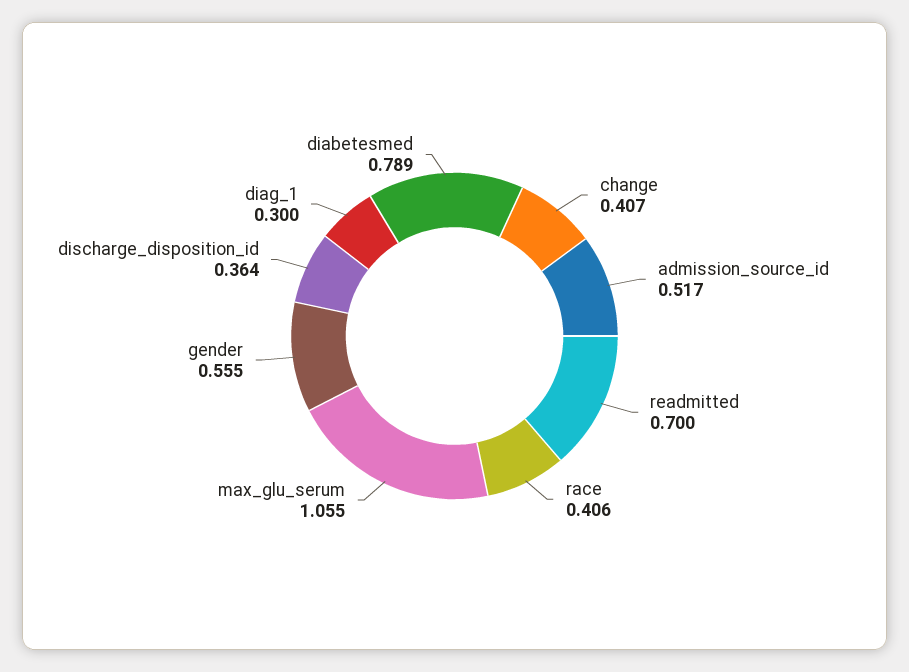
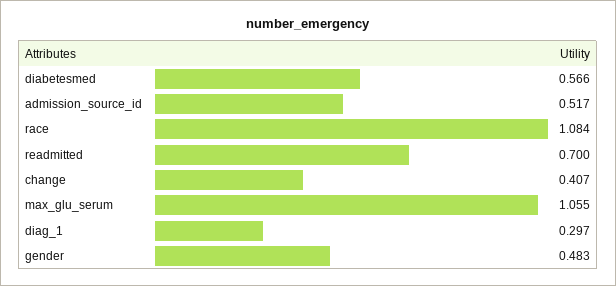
  {
    "change": 0.407,
    "admission_source_id": 0.517,
    "readmitted": 0.7,
-   "race": 0.406,
+   "race": 1.084,
    "max_glu_serum": 1.055,
-   "gender": 0.555,
+   "gender": 0.483,
-   "discharge_disposition_id": 0.364,
-   "diag_1": 0.3,
+   "diag_1": 0.297,
-   "diabetesmed": 0.789
+   "diabetesmed": 0.566
  }

